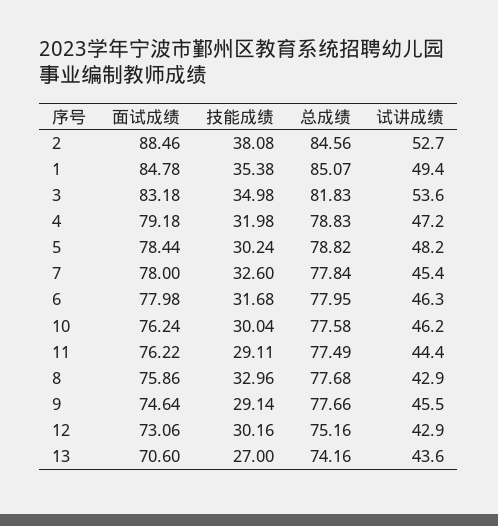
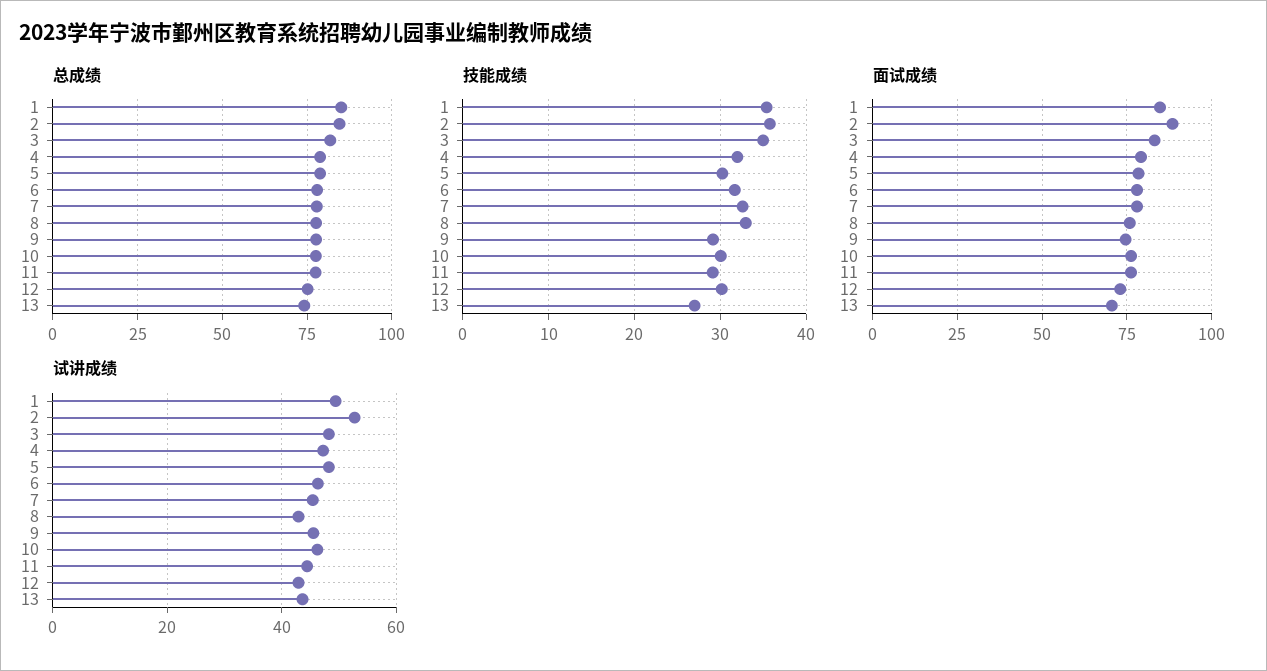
  {
    "面试成绩": {
      "2": 88.46,
      "1": 84.78,
      "3": 83.18,
      "4": 79.18,
      "5": 78.44,
      "7": 78,
      "6": 77.98,
      "10": 76.24,
      "11": 76.22,
      "8": 75.86,
      "9": 74.64,
      "12": 73.06,
      "13": 70.6
    },
    "技能成绩": {
-     "2": 38.08,
+     "2": 36,
      "1": 35.38,
      "3": 34.98,
      "4": 31.98,
      "5": 30.24,
      "7": 32.6,
      "6": 31.68,
      "10": 30.04,
      "11": 29.11,
      "8": 32.96,
      "9": 29.14,
      "12": 30.16,
      "13": 27
    },
    "总成绩": {
      "2": 84.56,
      "1": 85.07,
      "3": 81.83,
      "4": 78.83,
      "5": 78.82,
      "7": 77.84,
      "6": 77.95,
      "10": 77.58,
      "11": 77.49,
      "8": 77.68,
      "9": 77.66,
      "12": 75.16,
      "13": 74.16
    },
    "试讲成绩": {
      "2": 52.7,
      "1": 49.4,
-     "3": 53.6,
+     "3": 48,
      "4": 47.2,
      "5": 48.2,
      "7": 45.4,
      "6": 46.3,
      "10": 46.2,
      "11": 44.4,
      "8": 42.9,
      "9": 45.5,
      "12": 42.9,
      "13": 43.6
    }
  }

